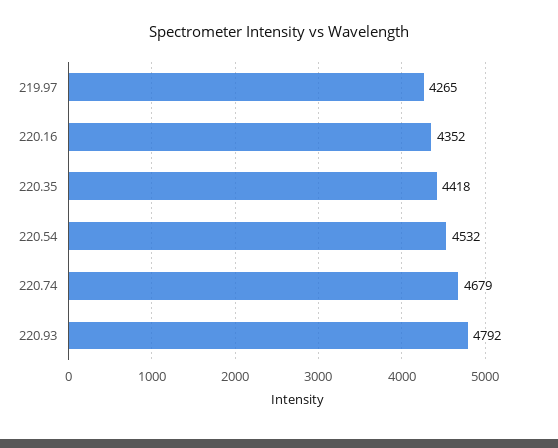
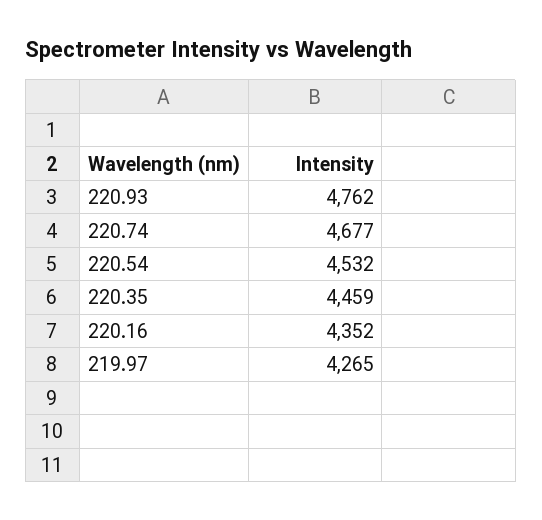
  {
    "219.97": 4265,
    "220.16": 4352,
-   "220.35": 4418,
+   "220.35": 4459,
    "220.54": 4532,
-   "220.74": 4679,
+   "220.74": 4677,
-   "220.93": 4792
+   "220.93": 4762
  }

